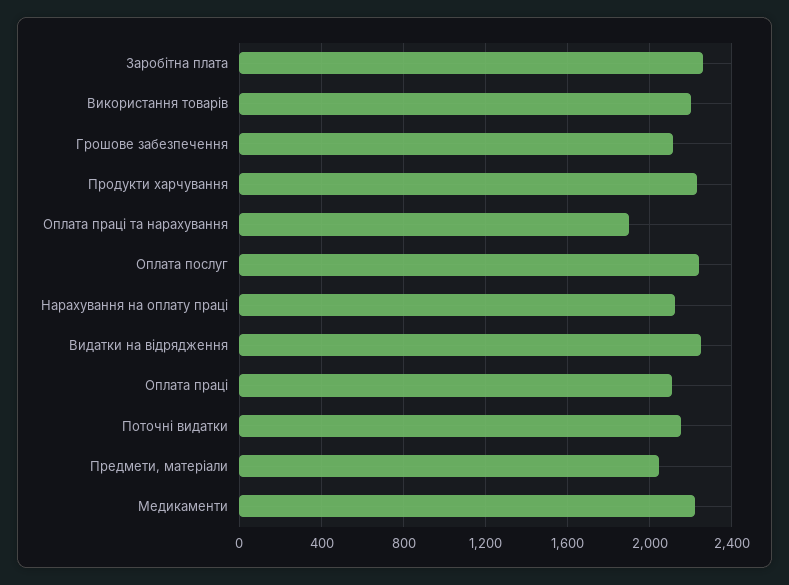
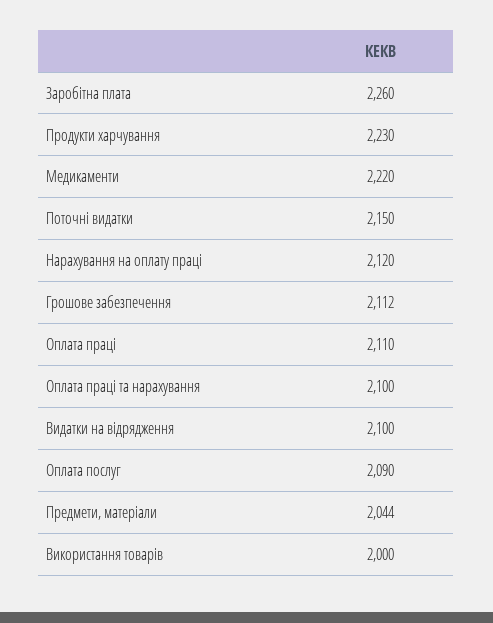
  {
    "Заробітна плата": 2260,
-   "Використання товарів": 2200,
+   "Використання товарів": 2000,
    "Грошове забезпечення": 2112,
    "Продукти харчування": 2230,
-   "Оплата праці та нарахування": 1900,
+   "Оплата праці та нарахування": 2100,
-   "Оплата послуг": 2250,
+   "Оплата послуг": 2090,
    "Нарахування на оплату праці": 2120,
-   "Видатки на відрядження": 2250,
+   "Видатки на відрядження": 2100,
    "Оплата праці": 2110,
    "Поточні видатки": 2150,
    "Предмети, матеріали": 2044,
    "Медикаменти": 2220
  }

